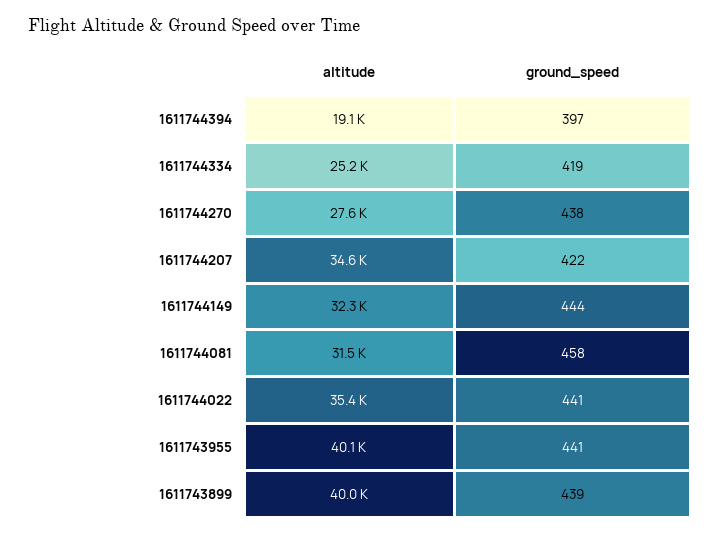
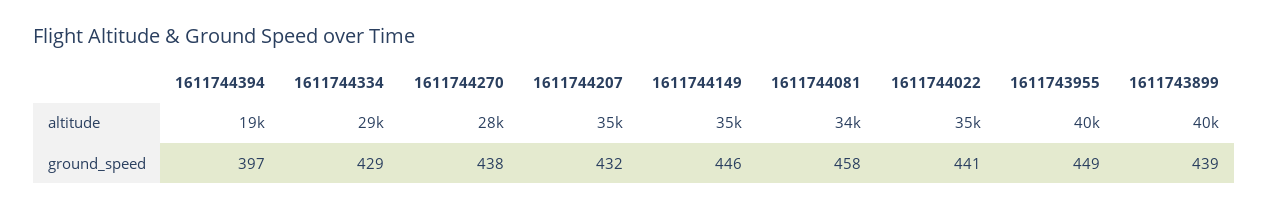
  {
    "altitude": {
      "1611744394": 19100,
-     "1611744334": 25200,
+     "1611744334": 29000,
      "1611744270": 27600,
      "1611744207": 34600,
-     "1611744149": 32300,
+     "1611744149": 35000,
-     "1611744081": 31500,
+     "1611744081": 34000,
      "1611744022": 35400,
      "1611743955": 40100,
      "1611743899": 40000
    },
    "ground_speed": {
      "1611744394": 397,
-     "1611744334": 419,
+     "1611744334": 429,
      "1611744270": 438,
-     "1611744207": 422,
+     "1611744207": 432,
-     "1611744149": 444,
+     "1611744149": 446,
      "1611744081": 458,
      "1611744022": 441,
-     "1611743955": 441,
+     "1611743955": 449,
      "1611743899": 439
    }
  }

